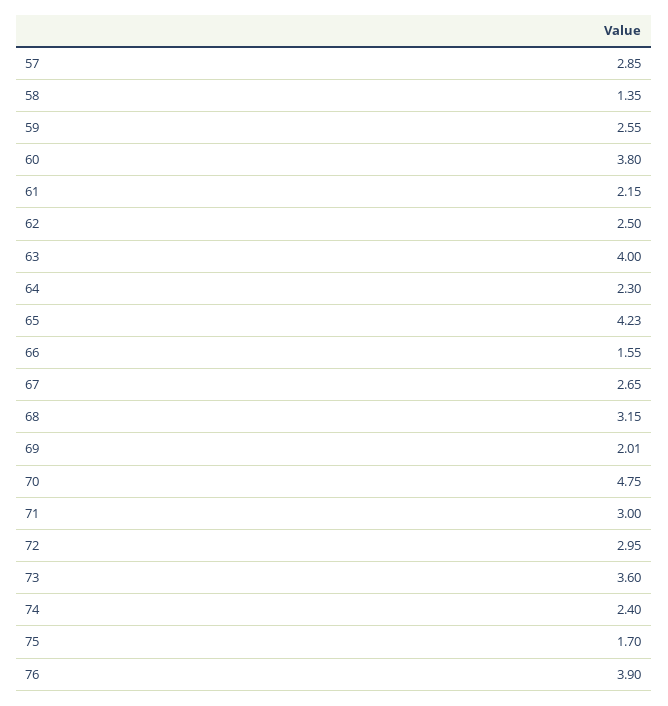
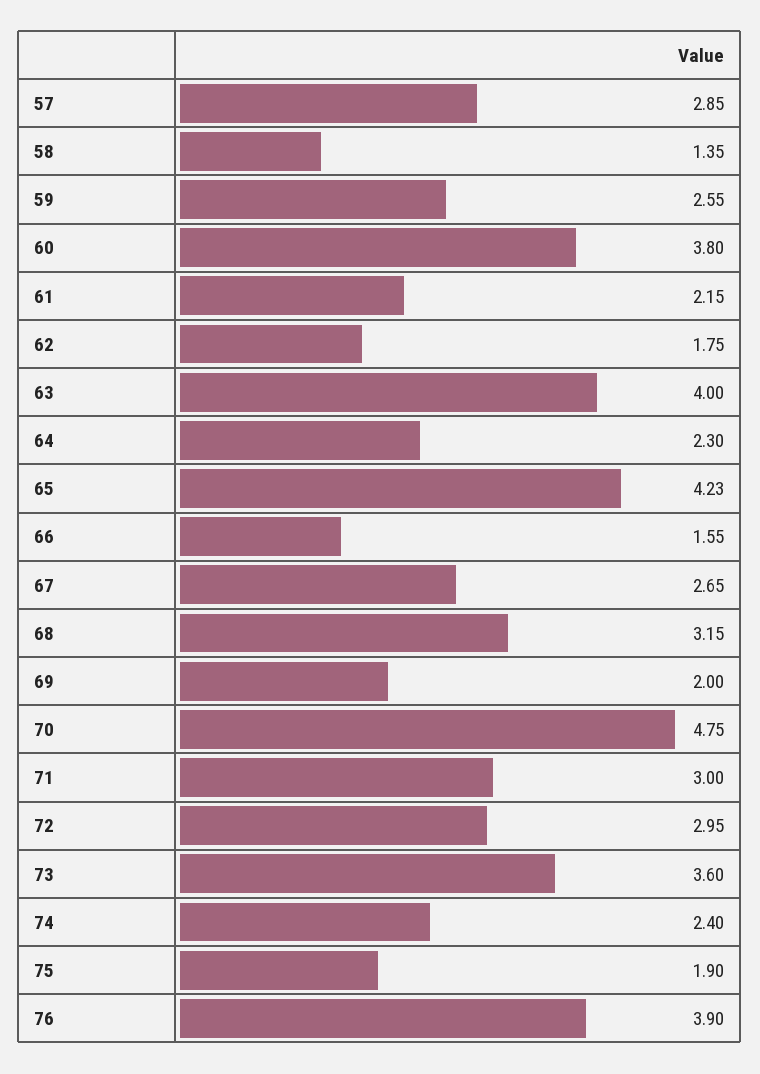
  {
    "57": 2.85,
    "58": 1.35,
    "59": 2.55,
    "60": 3.8,
    "61": 2.15,
-   "62": 2.5,
+   "62": 1.75,
    "63": 4,
    "64": 2.3,
    "65": 4.23,
    "66": 1.55,
    "67": 2.65,
    "68": 3.15,
-   "69": 2.01,
+   "69": 2,
    "70": 4.75,
    "71": 3,
    "72": 2.95,
    "73": 3.6,
    "74": 2.4,
-   "75": 1.7,
+   "75": 1.9,
    "76": 3.9
  }

